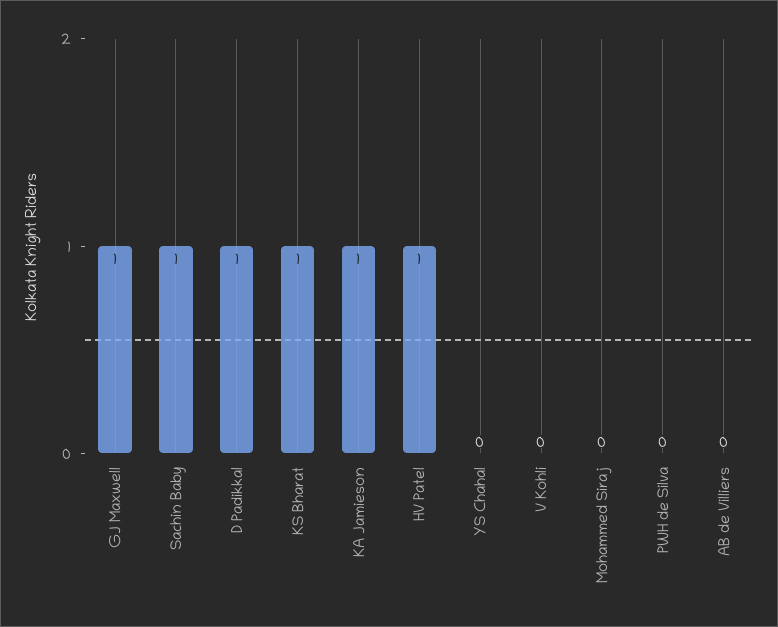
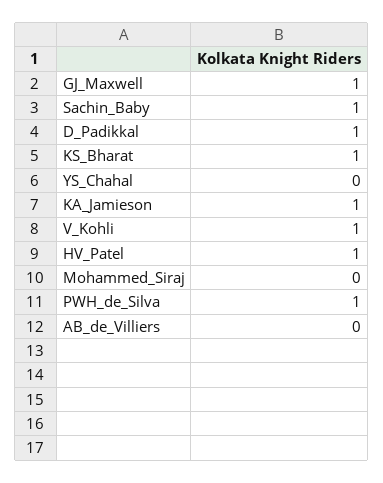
  {
    "GJ Maxwell": 1,
    "Sachin Baby": 1,
    "D Padikkal": 1,
    "KS Bharat": 1,
    "KA Jamieson": 1,
    "HV Patel": 1,
    "YS Chahal": 0,
-   "V Kohli": 0,
+   "V Kohli": 1,
    "Mohammed Siraj": 0,
-   "PWH de Silva": 0,
+   "PWH de Silva": 1,
    "AB de Villiers": 0
  }

